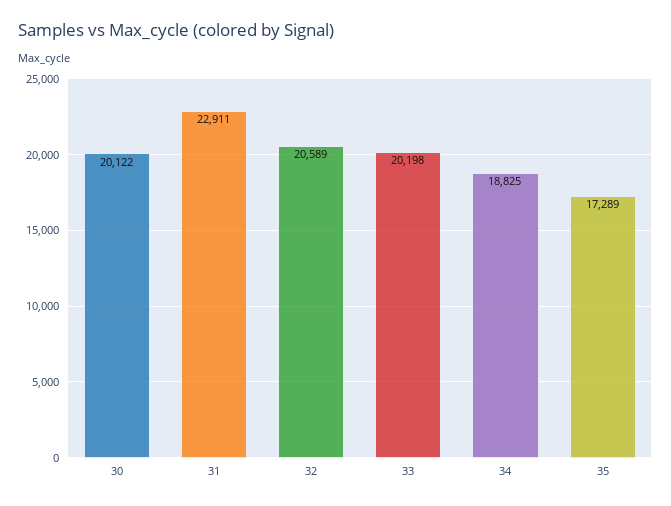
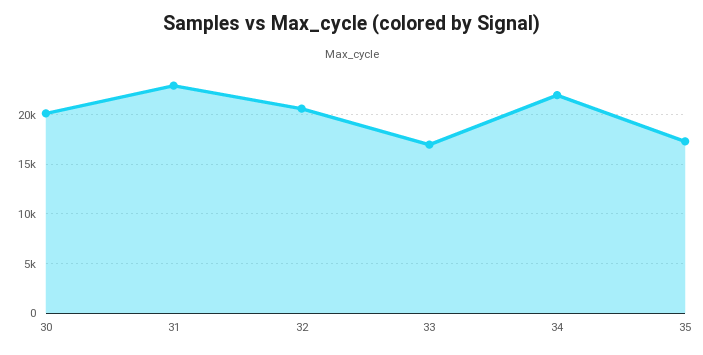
  {
    "30": 20122,
    "31": 22911,
    "32": 20589,
-   "33": 20198,
+   "33": 17000,
-   "34": 18825,
+   "34": 22000,
    "35": 17289
  }

